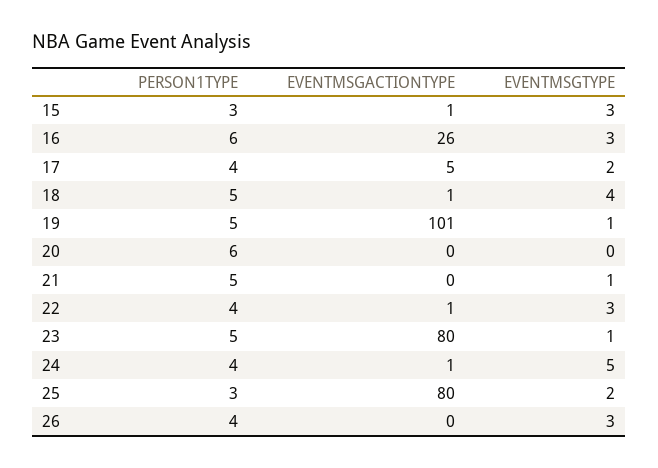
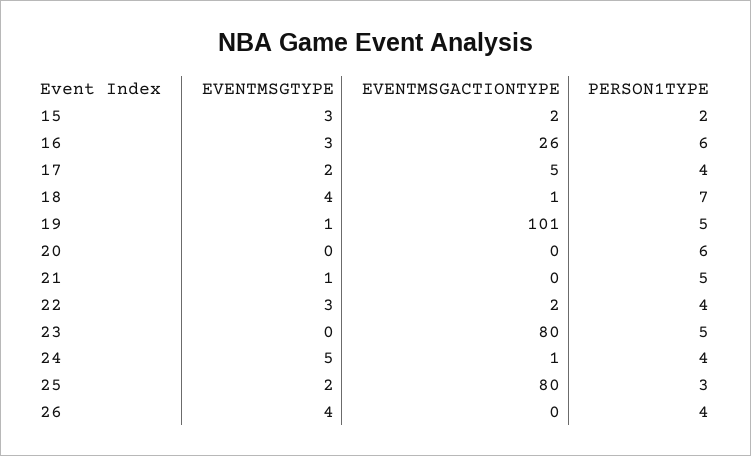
  {
    "PERSON1TYPE": {
-     "15": 3,
+     "15": 2,
      "16": 6,
      "17": 4,
-     "18": 5,
+     "18": 7,
      "19": 5,
      "20": 6,
      "21": 5,
      "22": 4,
      "23": 5,
      "24": 4,
      "25": 3,
      "26": 4
    },
    "EVENTMSGACTIONTYPE": {
-     "15": 1,
+     "15": 2,
      "16": 26,
      "17": 5,
      "18": 1,
      "19": 101,
      "20": 0,
      "21": 0,
-     "22": 1,
+     "22": 2,
      "23": 80,
      "24": 1,
      "25": 80,
      "26": 0
    },
    "EVENTMSGTYPE": {
      "15": 3,
      "16": 3,
      "17": 2,
      "18": 4,
      "19": 1,
      "20": 0,
      "21": 1,
      "22": 3,
-     "23": 1,
+     "23": 0,
      "24": 5,
      "25": 2,
-     "26": 3
+     "26": 4
    }
  }

